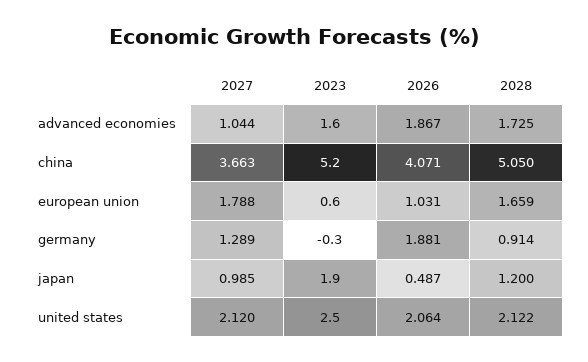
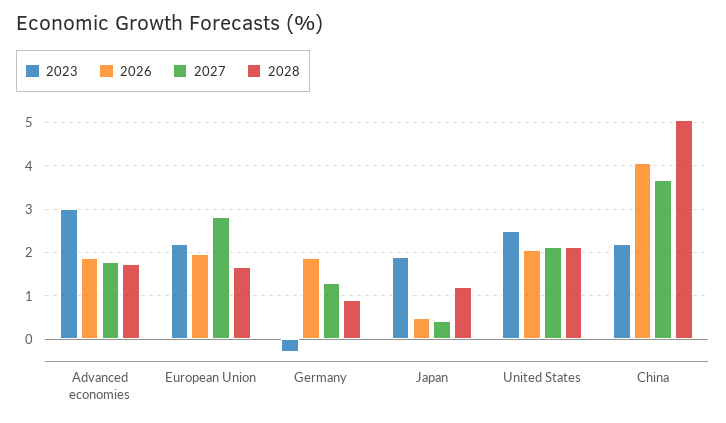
  {
    "2027": {
-     "advanced economies": 1.044,
+     "advanced economies": 1.8,
      "china": 3.663,
-     "european union": 1.788,
+     "european union": 2.8,
      "germany": 1.289,
-     "japan": 0.985,
+     "japan": 0.4,
      "united states": 2.12
    },
    "2023": {
-     "advanced economies": 1.6,
+     "advanced economies": 3,
-     "china": 5.2,
+     "china": 2.2,
-     "european union": 0.6,
+     "european union": 2.2,
      "germany": -0.3,
      "japan": 1.9,
      "united states": 2.5
    },
    "2026": {
      "advanced economies": 1.867,
      "china": 4.071,
-     "european union": 1.031,
+     "european union": 2,
      "germany": 1.881,
      "japan": 0.487,
      "united states": 2.064
    },
    "2028": {
      "advanced economies": 1.725,
      "china": 5.05,
      "european union": 1.659,
      "germany": 0.914,
      "japan": 1.2,
      "united states": 2.122
    }
  }

